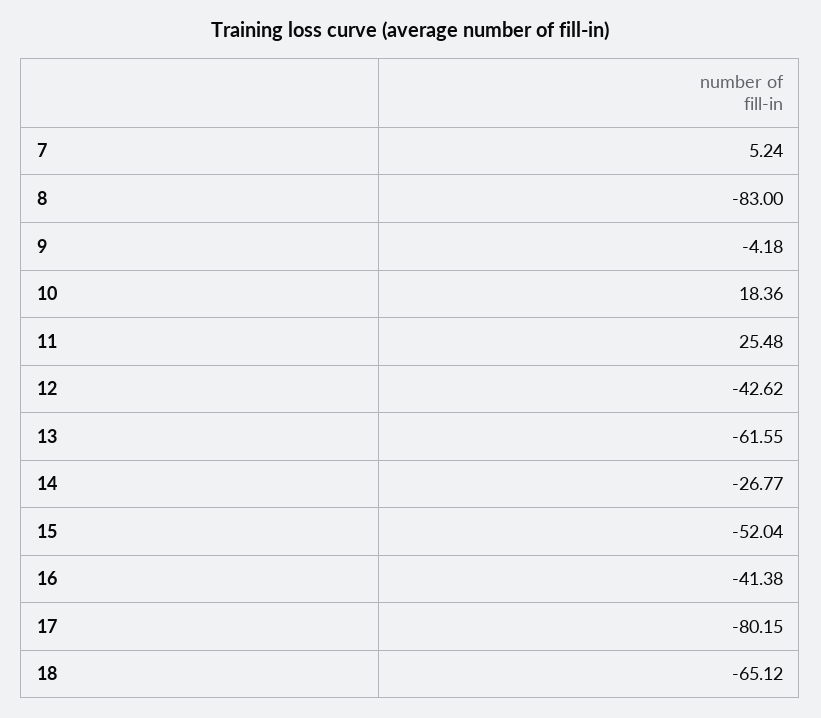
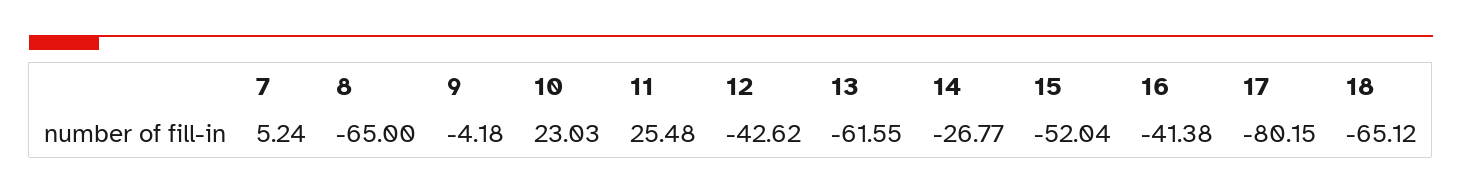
  {
    "7": 5.24,
-   "8": -83,
+   "8": -65,
    "9": -4.18,
-   "10": 18.36,
+   "10": 23.03,
    "11": 25.48,
    "12": -42.62,
    "13": -61.55,
    "14": -26.77,
    "15": -52.04,
    "16": -41.38,
    "17": -80.15,
    "18": -65.12
  }

